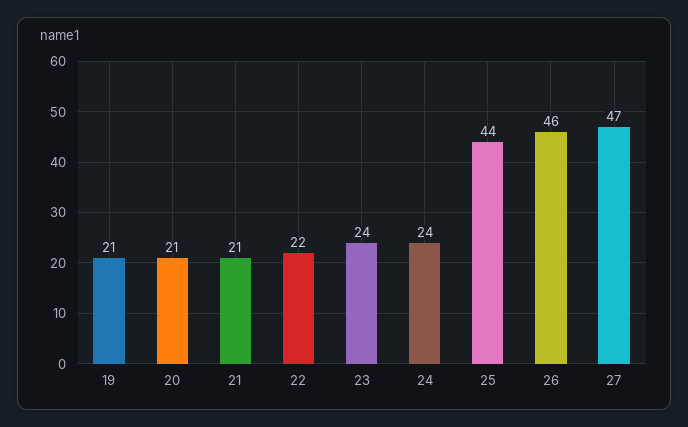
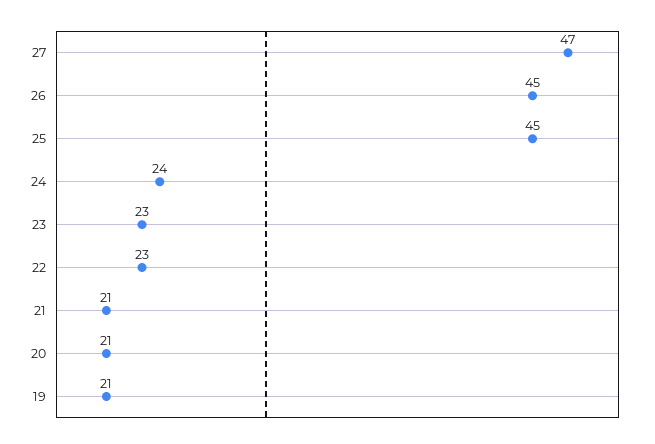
  {
    "19": 21,
    "20": 21,
    "21": 21,
-   "22": 22,
+   "22": 23,
-   "23": 24,
+   "23": 23,
    "24": 24,
-   "25": 44,
+   "25": 45,
-   "26": 46,
+   "26": 45,
    "27": 47
  }

